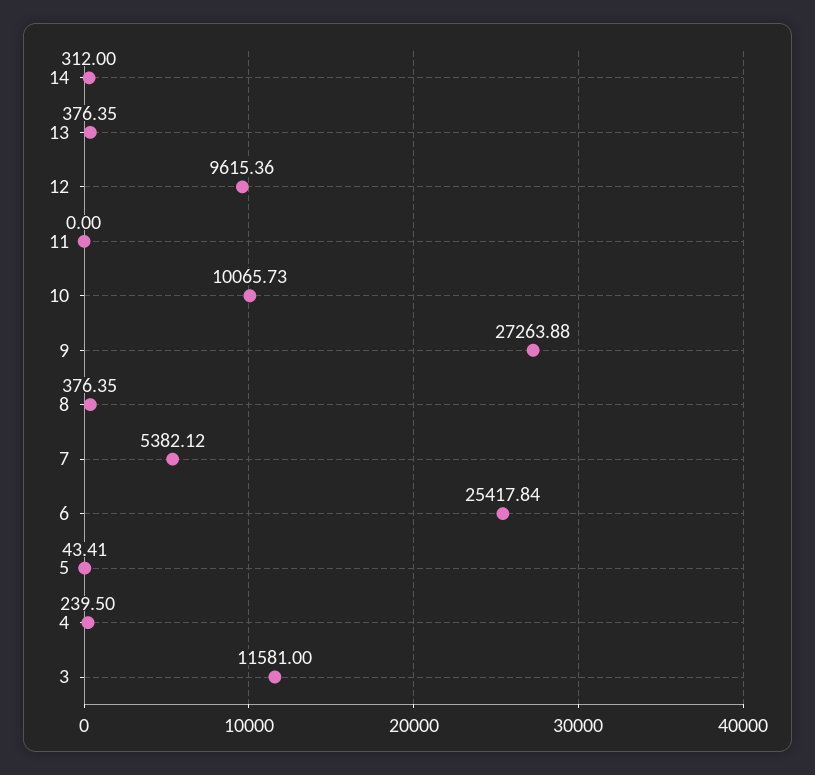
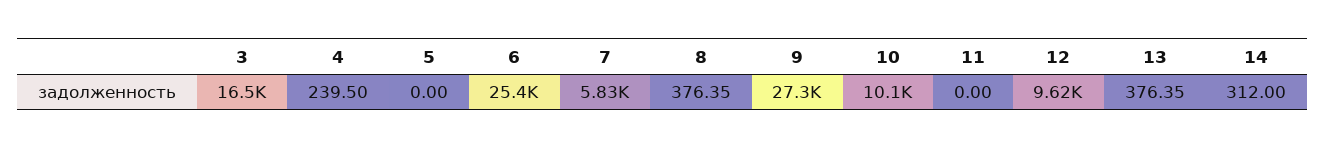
  {
    "14": 312,
    "13": 376.35,
    "12": 9615.36,
    "11": 0,
    "10": 10065.73,
    "9": 27263.88,
    "8": 376.35,
-   "7": 5382.12,
+   "7": 5830,
    "6": 25417.84,
-   "5": 43.41,
+   "5": 0,
    "4": 239.5,
-   "3": 11581
+   "3": 16500
  }

